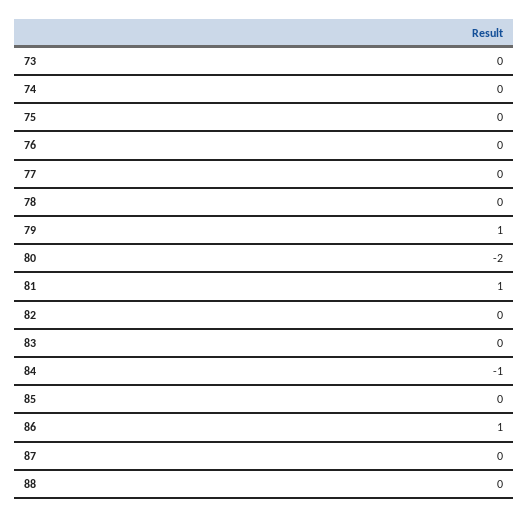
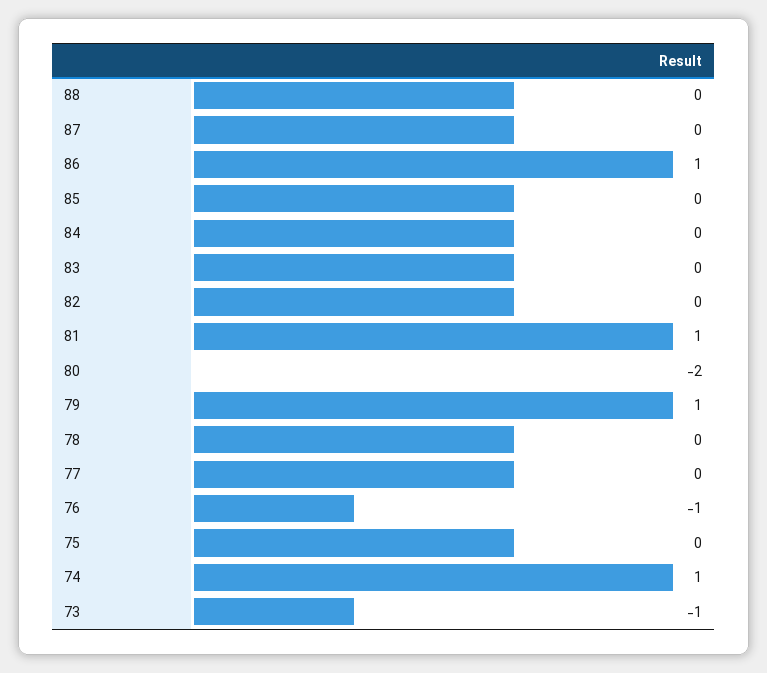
  {
-   "73": 0,
+   "73": -1,
-   "74": 0,
+   "74": 1,
    "75": 0,
-   "76": 0,
+   "76": -1,
    "77": 0,
    "78": 0,
    "79": 1,
    "80": -2,
    "81": 1,
    "82": 0,
    "83": 0,
-   "84": -1,
+   "84": 0,
    "85": 0,
    "86": 1,
    "87": 0,
    "88": 0
  }

